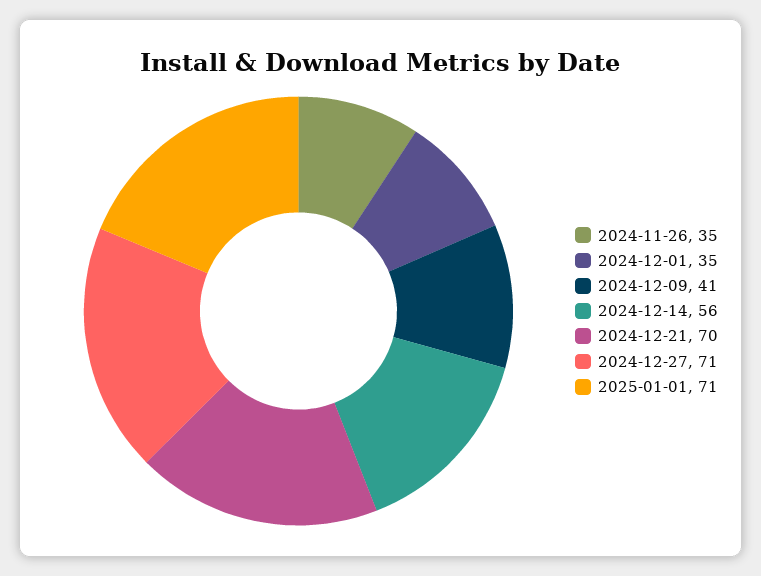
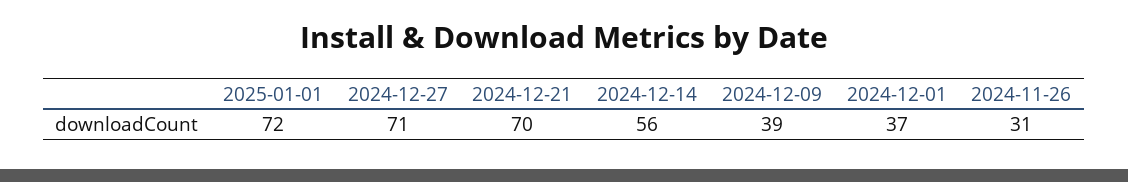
  {
-   "2024-11-26": 35,
+   "2024-11-26": 31,
-   "2024-12-01": 35,
+   "2024-12-01": 37,
-   "2024-12-09": 41,
+   "2024-12-09": 39,
    "2024-12-14": 56,
    "2024-12-21": 70,
    "2024-12-27": 71,
-   "2025-01-01": 71
+   "2025-01-01": 72
  }

